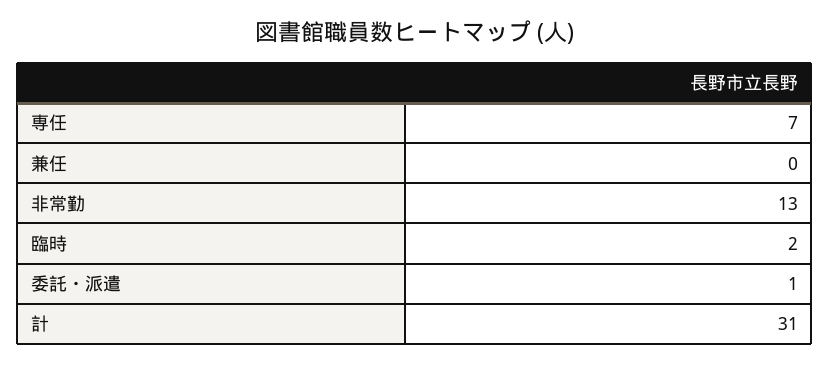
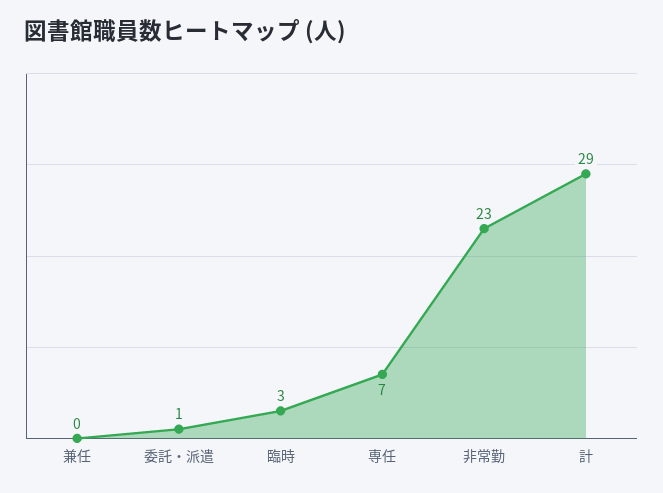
  {
    "専任": 7,
    "兼任": 0,
-   "非常勤": 13,
+   "非常勤": 23,
-   "臨時": 2,
+   "臨時": 3,
    "委託・派遣": 1,
-   "計": 31
+   "計": 29
  }

